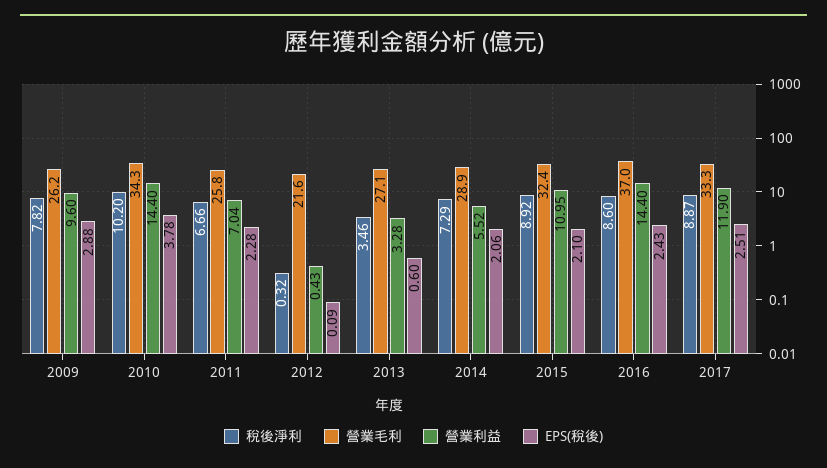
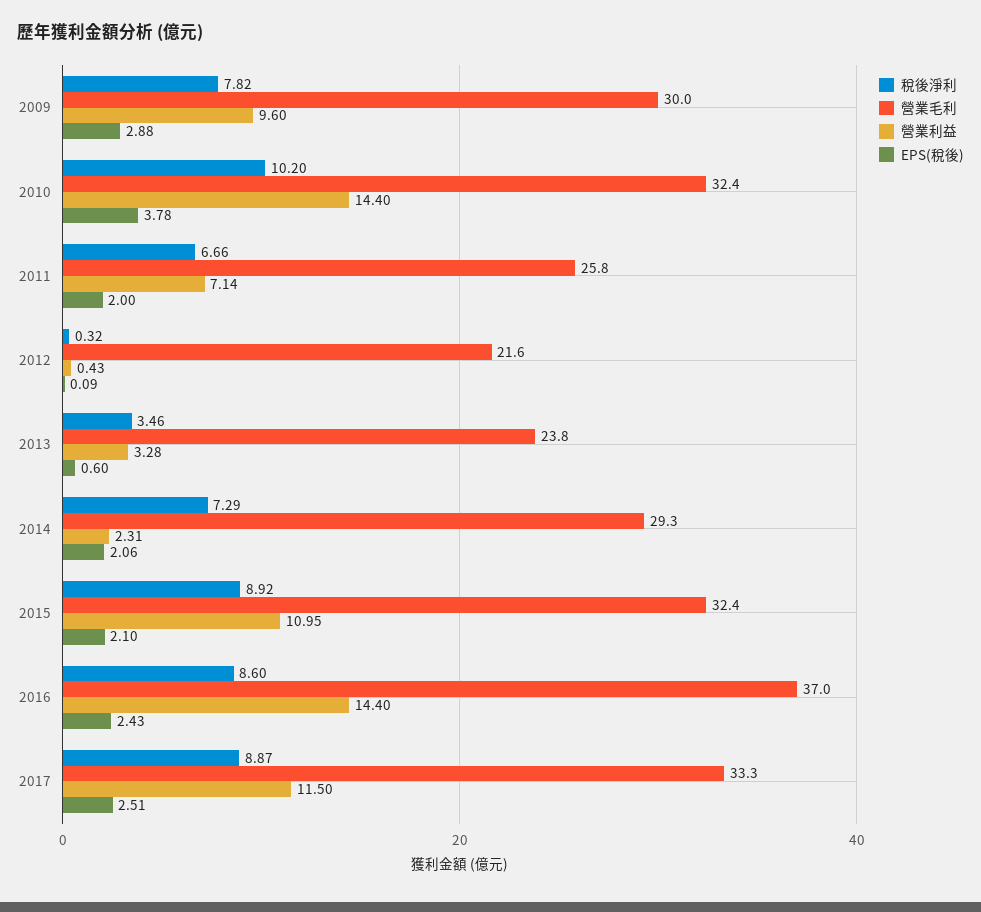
  {
    "稅後淨利": {
      "2009": 7.82,
      "2010": 10.2,
      "2011": 6.66,
      "2012": 0.32,
      "2013": 3.46,
      "2014": 7.29,
      "2015": 8.92,
      "2016": 8.6,
      "2017": 8.87
    },
    "營業毛利": {
-     "2009": 26.2,
+     "2009": 30,
-     "2010": 34.3,
+     "2010": 32.4,
      "2011": 25.8,
      "2012": 21.6,
-     "2013": 27.1,
+     "2013": 23.8,
-     "2014": 28.9,
+     "2014": 29.3,
      "2015": 32.4,
      "2016": 37,
      "2017": 33.3
    },
    "營業利益": {
      "2009": 9.6,
      "2010": 14.4,
-     "2011": 7.04,
+     "2011": 7.14,
      "2012": 0.43,
      "2013": 3.28,
-     "2014": 5.52,
+     "2014": 2.31,
      "2015": 10.95,
      "2016": 14.4,
-     "2017": 11.9
+     "2017": 11.5
    },
    "EPS(稅後)": {
      "2009": 2.88,
      "2010": 3.78,
-     "2011": 2.28,
+     "2011": 2,
      "2012": 0.09,
      "2013": 0.6,
      "2014": 2.06,
      "2015": 2.1,
      "2016": 2.43,
      "2017": 2.51
    }
  }

